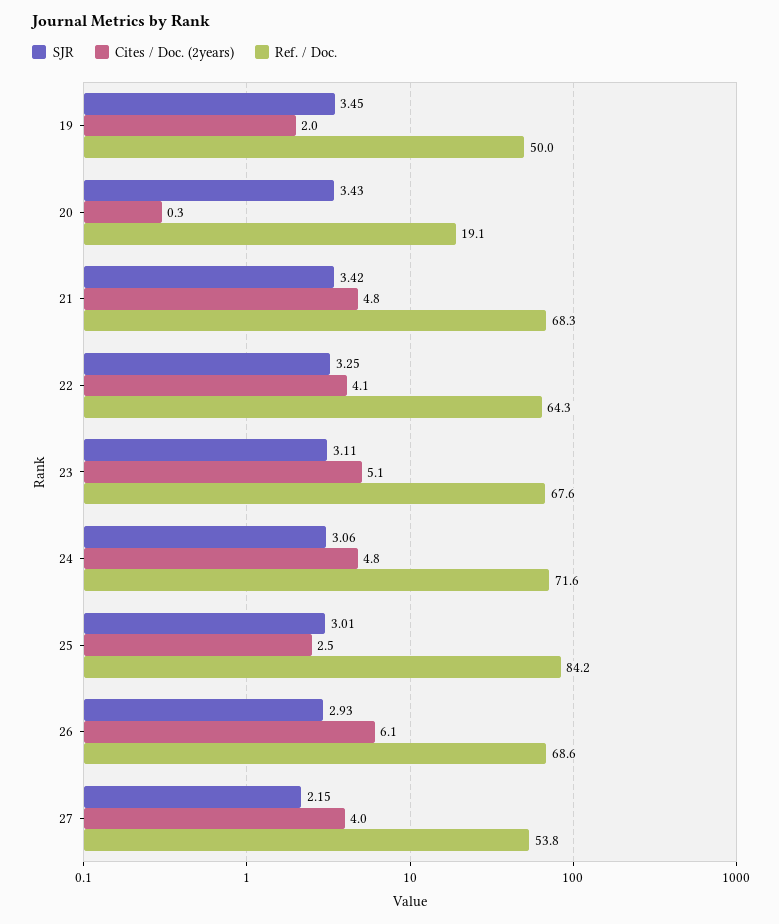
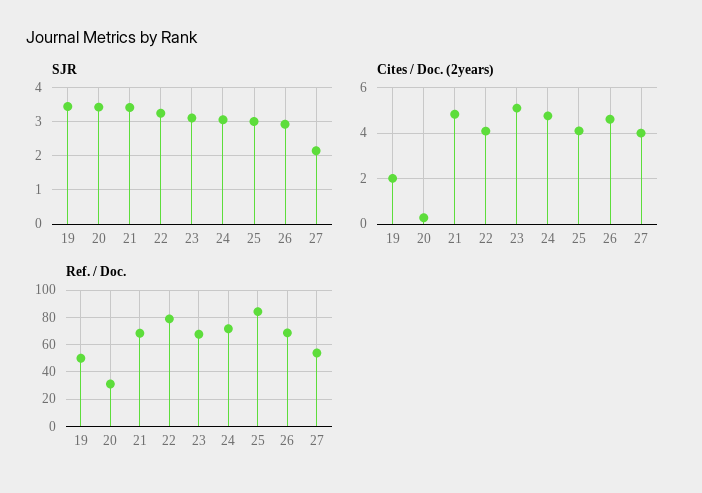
  {
    "SJR": {
      "19": 3.45,
      "20": 3.43,
      "21": 3.42,
      "22": 3.25,
      "23": 3.11,
      "24": 3.06,
      "25": 3.01,
      "26": 2.93,
      "27": 2.15
    },
    "Cites / Doc. (2years)": {
      "19": 2,
      "20": 0.3,
      "21": 4.8,
      "22": 4.1,
      "23": 5.1,
      "24": 4.8,
-     "25": 2.5,
+     "25": 4,
-     "26": 6.1,
+     "26": 4.5,
      "27": 4
    },
    "Ref. / Doc.": {
      "19": 50,
-     "20": 19.1,
+     "20": 30,
      "21": 68.3,
-     "22": 64.3,
+     "22": 80,
      "23": 67.6,
      "24": 71.6,
      "25": 84.2,
      "26": 68.6,
      "27": 53.8
    }
  }

